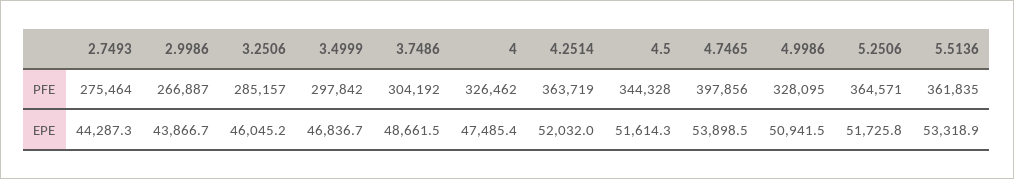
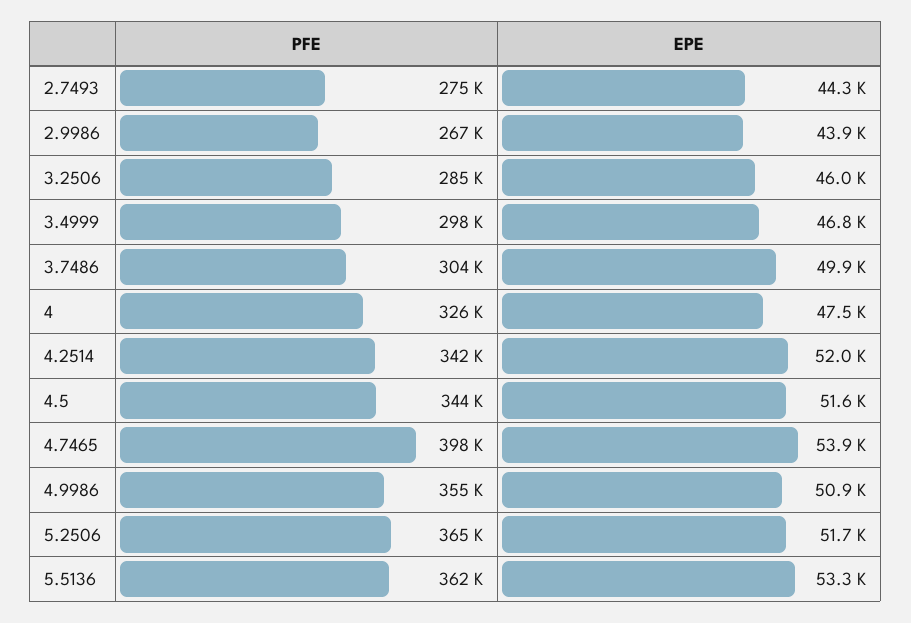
  {
    "2.7493": {
      "PFE": 275464,
      "EPE": 44287.3
    },
    "2.9986": {
      "PFE": 266887,
      "EPE": 43866.7
    },
    "3.2506": {
      "PFE": 285157,
      "EPE": 46045.2
    },
    "3.4999": {
      "PFE": 297842,
      "EPE": 46836.7
    },
    "3.7486": {
      "PFE": 304192,
-     "EPE": 48661.5
+     "EPE": 49900
    },
    "4": {
      "PFE": 326462,
      "EPE": 47485.4
    },
    "4.2514": {
-     "PFE": 363719,
+     "PFE": 342000,
      "EPE": 52032
    },
    "4.5": {
      "PFE": 344328,
      "EPE": 51614.3
    },
    "4.7465": {
      "PFE": 397856,
      "EPE": 53898.5
    },
    "4.9986": {
-     "PFE": 328095,
+     "PFE": 355000,
      "EPE": 50941.5
    },
    "5.2506": {
      "PFE": 364571,
      "EPE": 51725.8
    },
    "5.5136": {
      "PFE": 361835,
      "EPE": 53318.9
    }
  }

